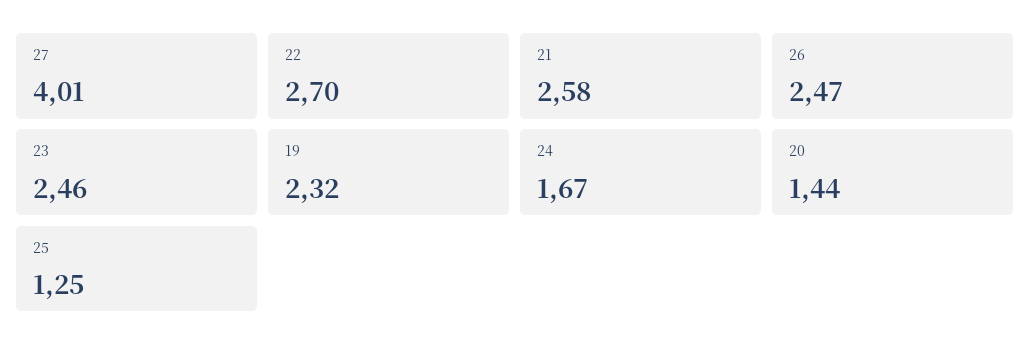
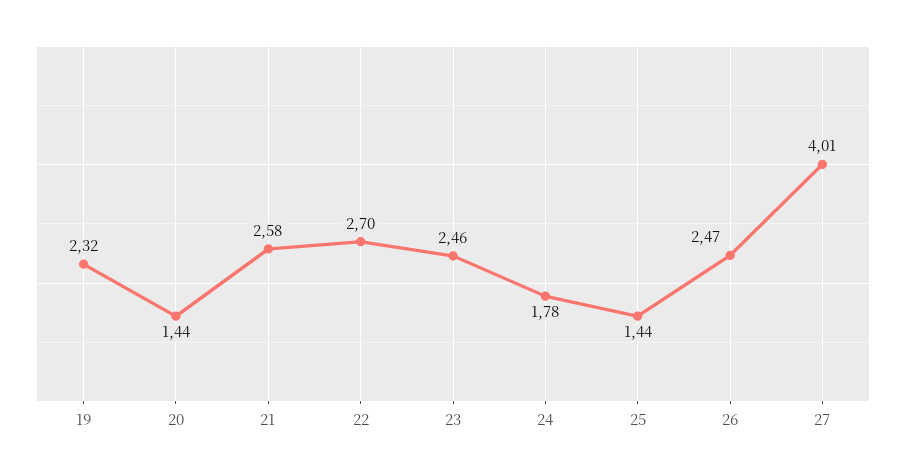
  {
    "27": 4.01,
    "22": 2.7,
    "21": 2.58,
    "26": 2.47,
    "23": 2.46,
    "19": 2.32,
-   "24": 1.67,
+   "24": 1.78,
    "20": 1.44,
-   "25": 1.25
+   "25": 1.44
  }

